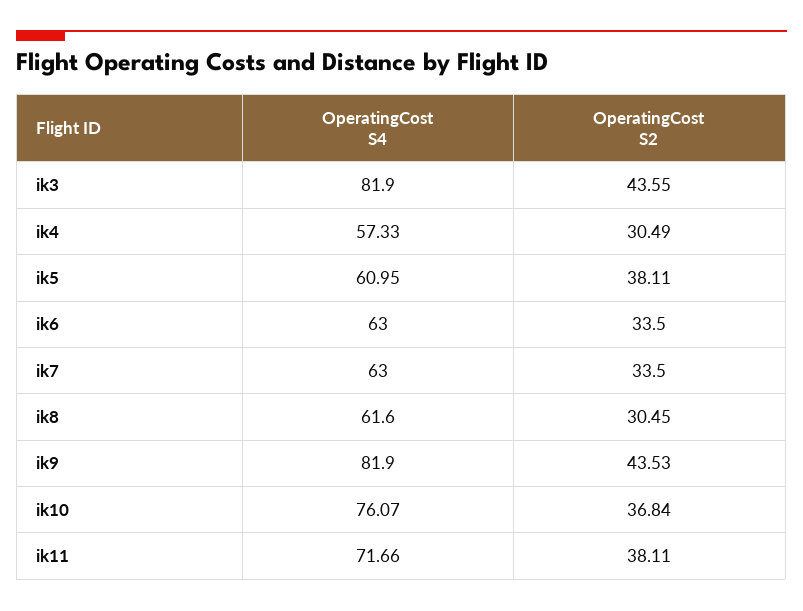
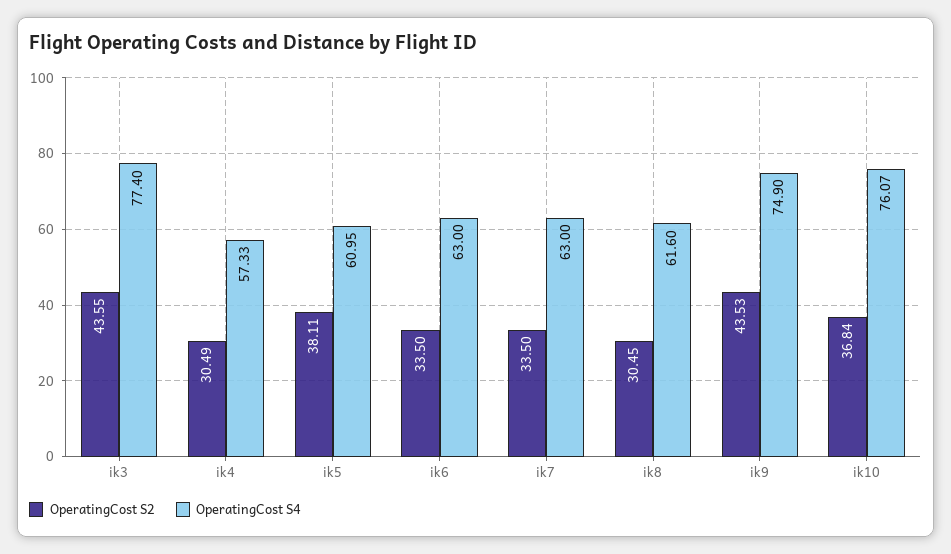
  {
    "OperatingCost S4": {
-     "ik3": 81.9,
+     "ik3": 77.4,
      "ik4": 57.33,
      "ik5": 60.95,
      "ik6": 63,
      "ik7": 63,
      "ik8": 61.6,
-     "ik9": 81.9,
+     "ik9": 74.9,
-     "ik10": 76.07,
+     "ik10": 76.07
-     "ik11": 71.66
    },
    "OperatingCost S2": {
      "ik3": 43.55,
      "ik4": 30.49,
      "ik5": 38.11,
      "ik6": 33.5,
      "ik7": 33.5,
      "ik8": 30.45,
      "ik9": 43.53,
-     "ik10": 36.84,
+     "ik10": 36.84
-     "ik11": 38.11
    }
  }

